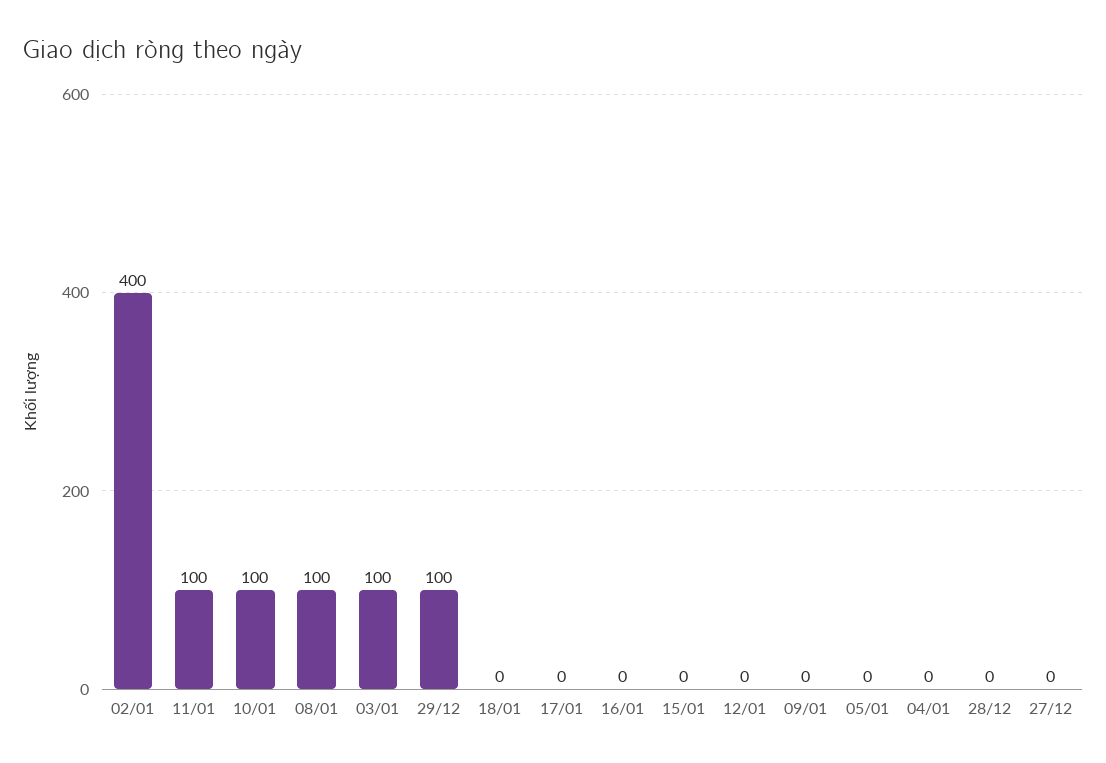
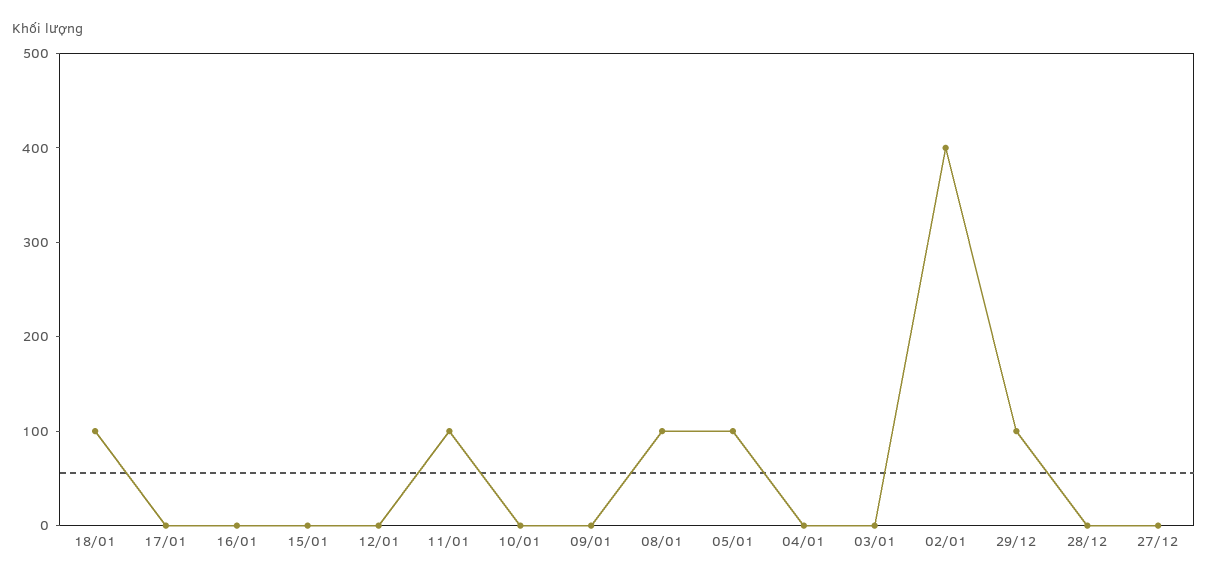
  {
    "02/01": 400,
    "11/01": 100,
-   "10/01": 100,
+   "10/01": 0,
    "08/01": 100,
-   "03/01": 100,
+   "03/01": 0,
    "29/12": 100,
-   "18/01": 0,
+   "18/01": 100,
    "17/01": 0,
    "16/01": 0,
    "15/01": 0,
    "12/01": 0,
    "09/01": 0,
-   "05/01": 0,
+   "05/01": 100,
    "04/01": 0,
    "28/12": 0,
    "27/12": 0
  }

